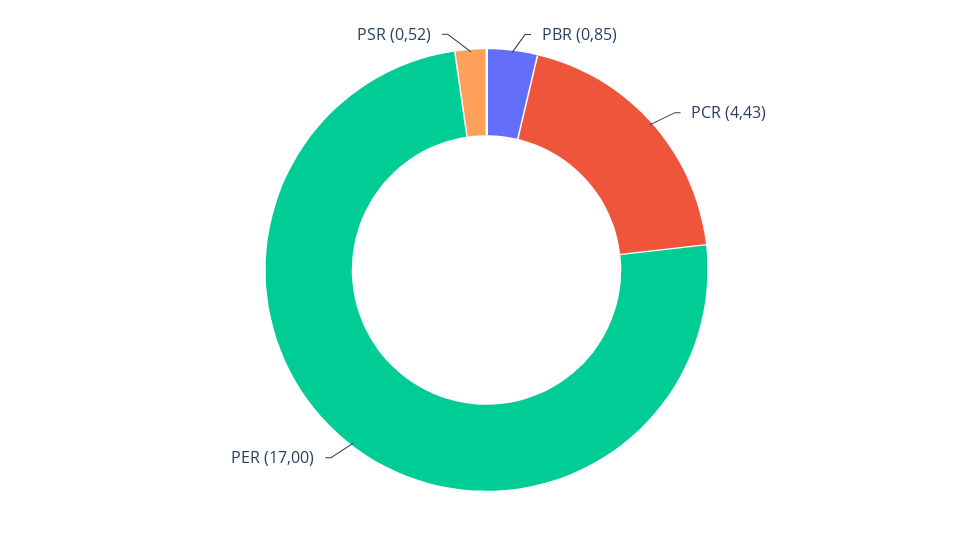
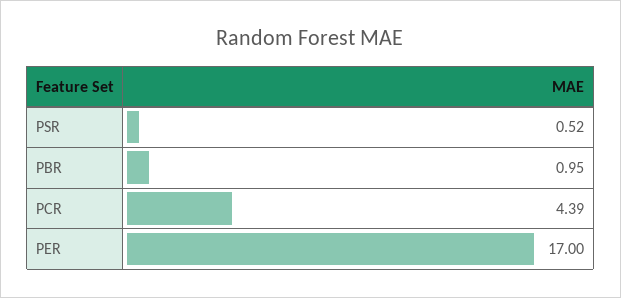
  {
-   "PBR": 0.85,
+   "PBR": 0.95,
-   "PCR": 4.43,
+   "PCR": 4.39,
    "PER": 17,
    "PSR": 0.52
  }

